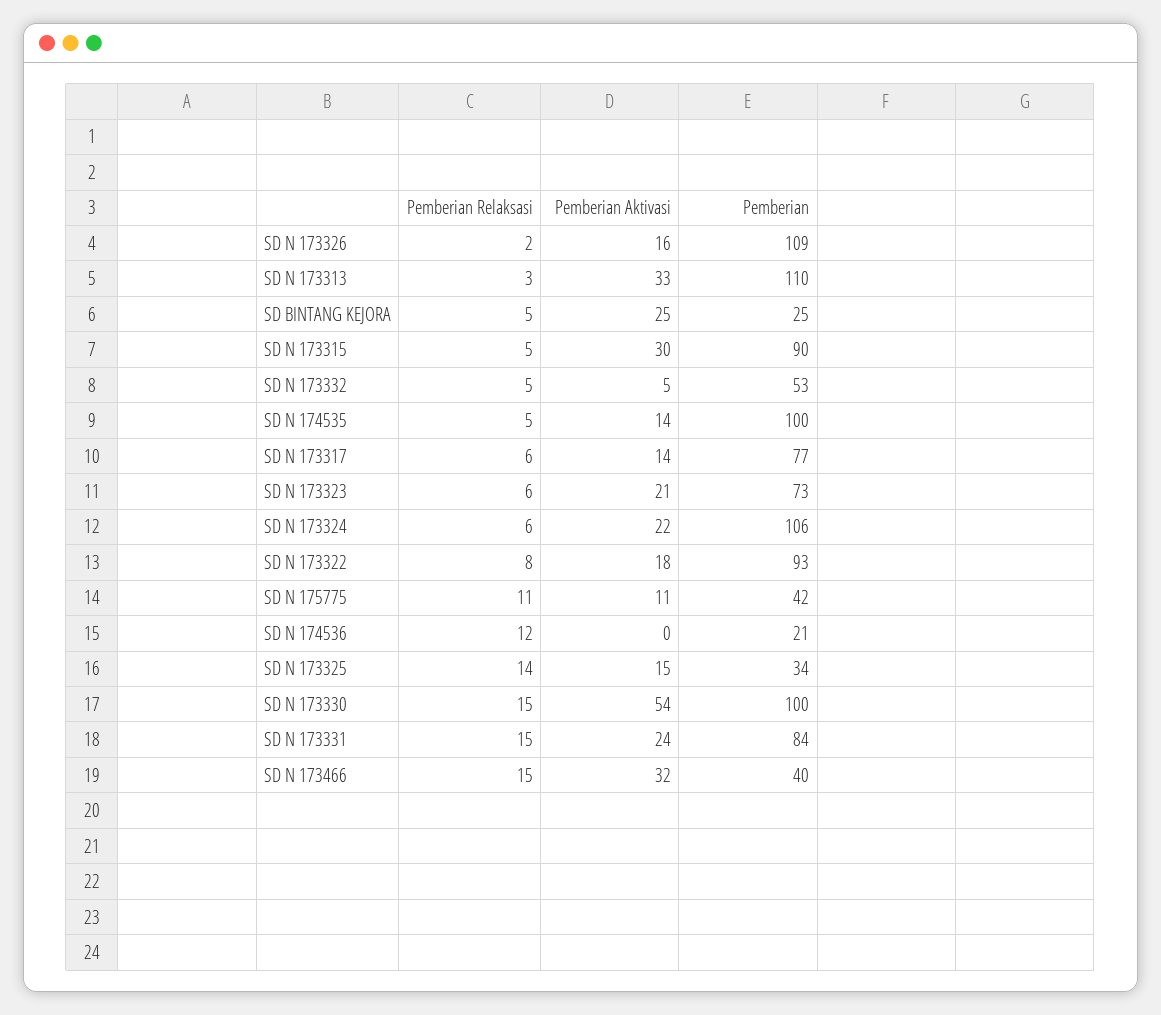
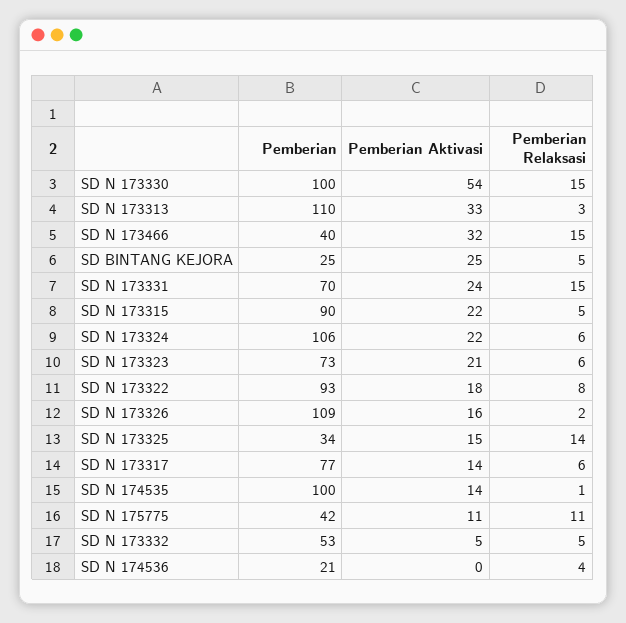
  {
    "Pemberian Relaksasi": {
      "SD N 173326": 2,
      "SD N 173313": 3,
      "SD BINTANG KEJORA": 5,
      "SD N 173315": 5,
      "SD N 173332": 5,
-     "SD N 174535": 5,
+     "SD N 174535": 1,
      "SD N 173317": 6,
      "SD N 173323": 6,
      "SD N 173324": 6,
      "SD N 173322": 8,
      "SD N 175775": 11,
-     "SD N 174536": 12,
+     "SD N 174536": 4,
      "SD N 173325": 14,
      "SD N 173330": 15,
      "SD N 173331": 15,
      "SD N 173466": 15
    },
    "Pemberian Aktivasi": {
      "SD N 173326": 16,
      "SD N 173313": 33,
      "SD BINTANG KEJORA": 25,
-     "SD N 173315": 30,
+     "SD N 173315": 22,
      "SD N 173332": 5,
      "SD N 174535": 14,
      "SD N 173317": 14,
      "SD N 173323": 21,
      "SD N 173324": 22,
      "SD N 173322": 18,
      "SD N 175775": 11,
      "SD N 174536": 0,
      "SD N 173325": 15,
      "SD N 173330": 54,
      "SD N 173331": 24,
      "SD N 173466": 32
    },
    "Pemberian": {
      "SD N 173326": 109,
      "SD N 173313": 110,
      "SD BINTANG KEJORA": 25,
      "SD N 173315": 90,
      "SD N 173332": 53,
      "SD N 174535": 100,
      "SD N 173317": 77,
      "SD N 173323": 73,
      "SD N 173324": 106,
      "SD N 173322": 93,
      "SD N 175775": 42,
      "SD N 174536": 21,
      "SD N 173325": 34,
      "SD N 173330": 100,
-     "SD N 173331": 84,
+     "SD N 173331": 70,
      "SD N 173466": 40
    }
  }

